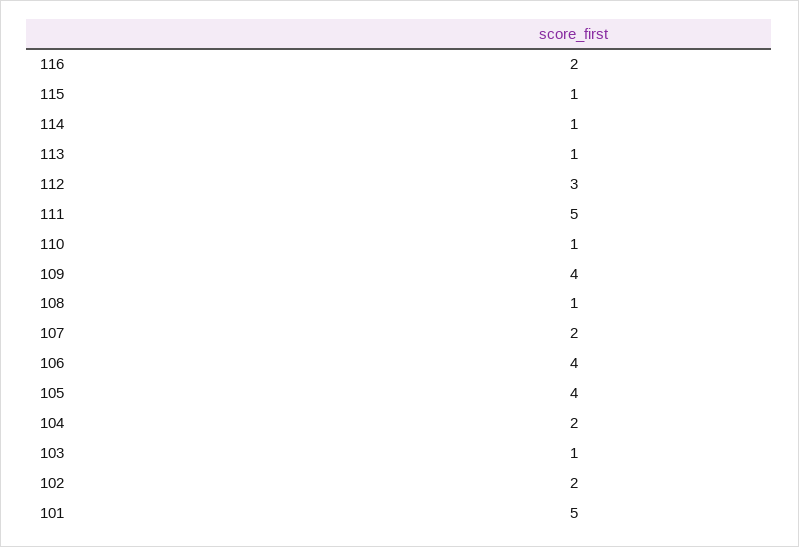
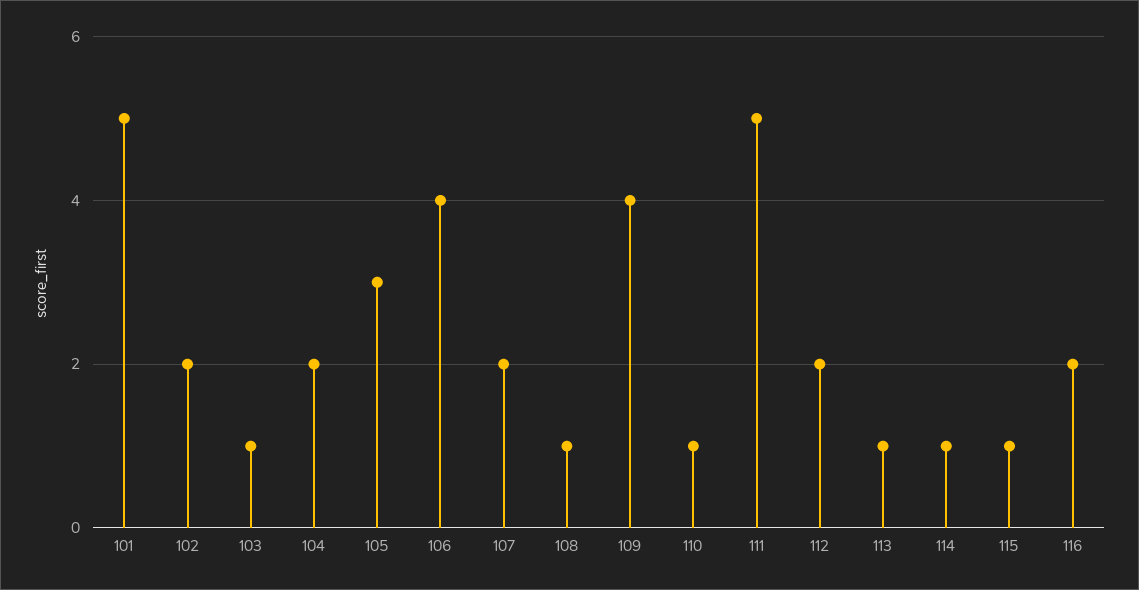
  {
    "116": 2,
    "115": 1,
    "114": 1,
    "113": 1,
-   "112": 3,
+   "112": 2,
    "111": 5,
    "110": 1,
    "109": 4,
    "108": 1,
    "107": 2,
    "106": 4,
-   "105": 4,
+   "105": 3,
    "104": 2,
    "103": 1,
    "102": 2,
    "101": 5
  }

